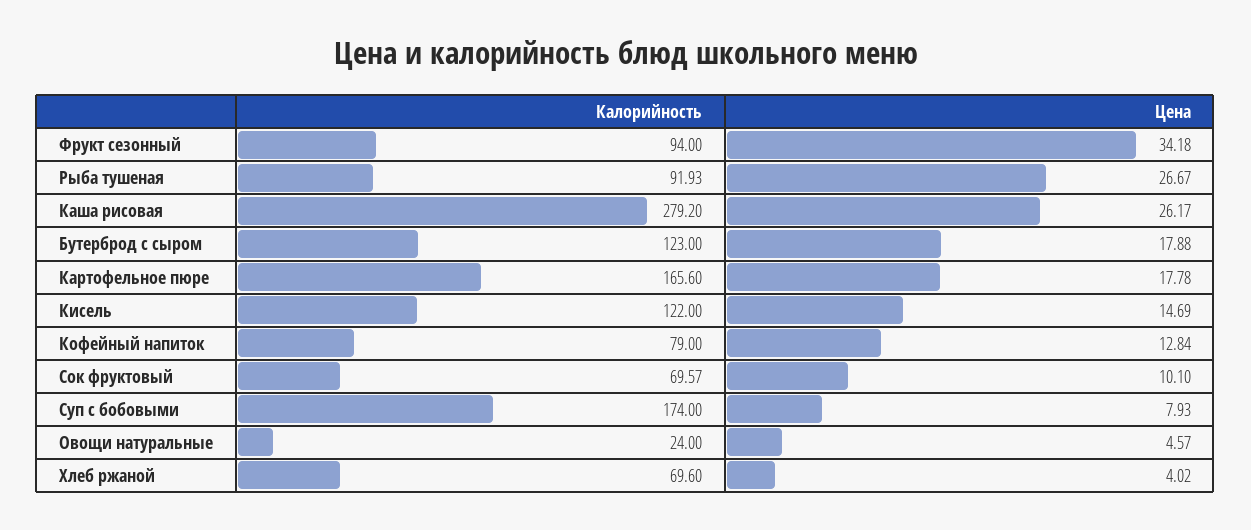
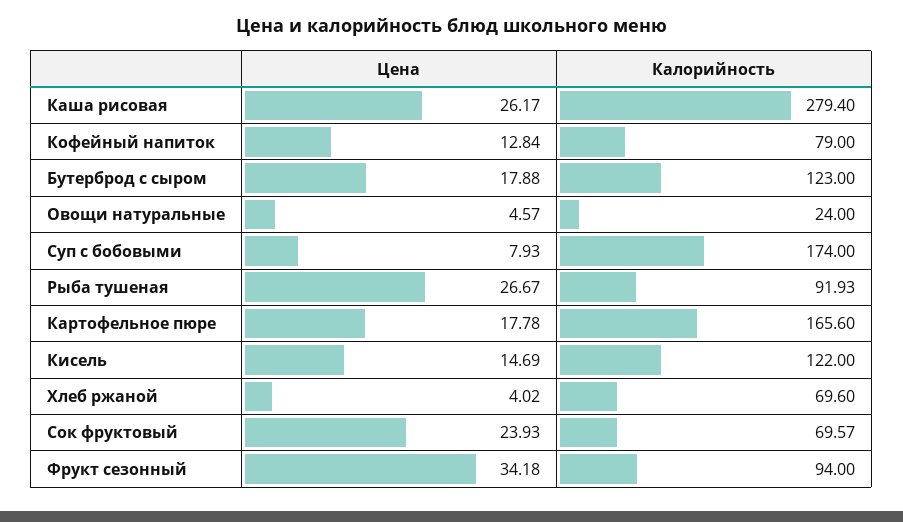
  {
    "Калорийность": {
      "Фрукт сезонный": 94,
      "Рыба тушеная": 91.93,
-     "Каша рисовая": 279.2,
+     "Каша рисовая": 279.4,
      "Бутерброд с сыром": 123,
      "Картофельное пюре": 165.6,
      "Кисель": 122,
      "Кофейный напиток": 79,
      "Сок фруктовый": 69.57,
      "Суп с бобовыми": 174,
      "Овощи натуральные": 24,
      "Хлеб ржаной": 69.6
    },
    "Цена": {
      "Фрукт сезонный": 34.18,
      "Рыба тушеная": 26.67,
      "Каша рисовая": 26.17,
      "Бутерброд с сыром": 17.88,
      "Картофельное пюре": 17.78,
      "Кисель": 14.69,
      "Кофейный напиток": 12.84,
-     "Сок фруктовый": 10.1,
+     "Сок фруктовый": 23.93,
      "Суп с бобовыми": 7.93,
      "Овощи натуральные": 4.57,
      "Хлеб ржаной": 4.02
    }
  }

